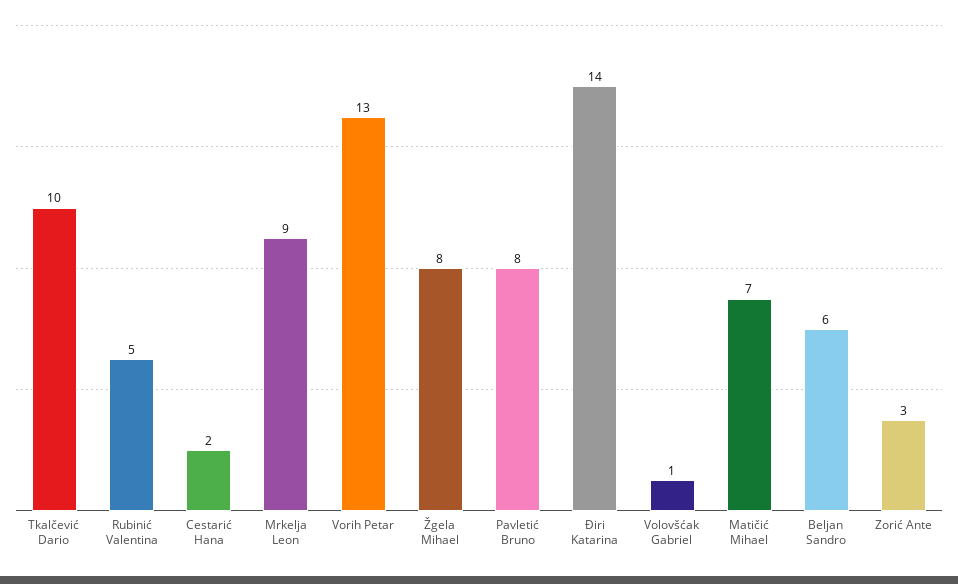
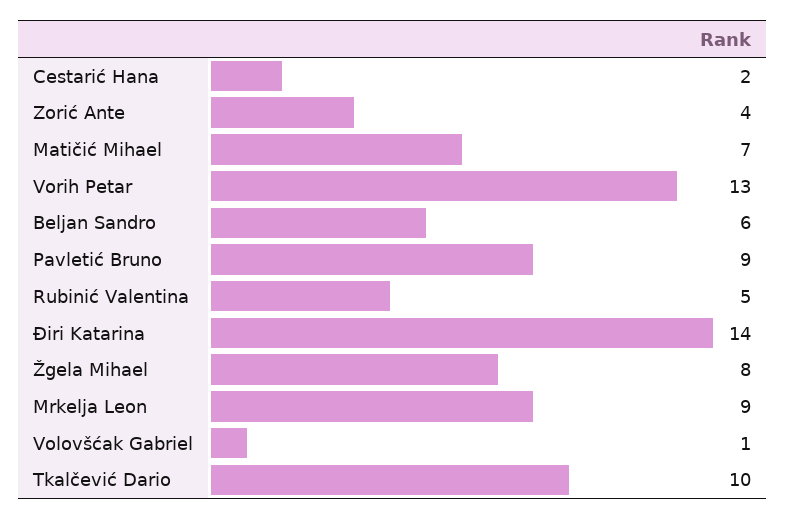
  {
    "Tkalčević Dario": 10,
    "Rubinić Valentina": 5,
    "Cestarić Hana": 2,
    "Mrkelja Leon": 9,
    "Vorih Petar": 13,
    "Žgela Mihael": 8,
-   "Pavletić Bruno": 8,
+   "Pavletić Bruno": 9,
    "Điri Katarina": 14,
    "Volovšćak Gabriel": 1,
    "Matičić Mihael": 7,
    "Beljan Sandro": 6,
-   "Zorić Ante": 3
+   "Zorić Ante": 4
  }

